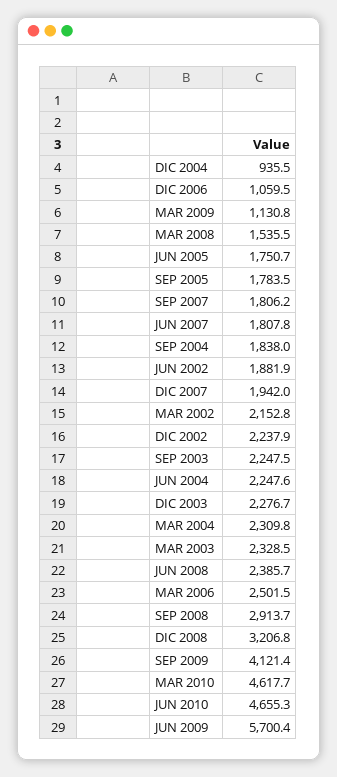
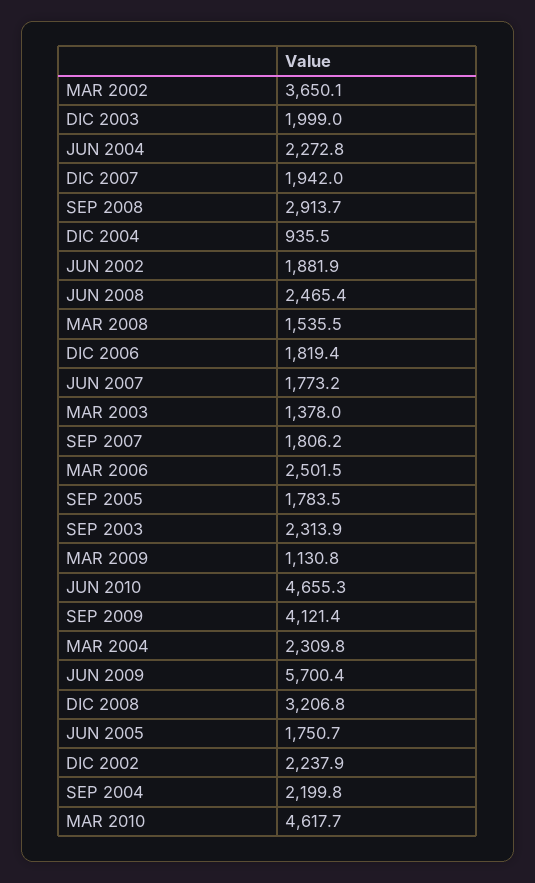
  {
    "DIC 2004": 935.5,
-   "DIC 2006": 1059.5,
+   "DIC 2006": 1819.4,
    "MAR 2009": 1130.8,
    "MAR 2008": 1535.5,
    "JUN 2005": 1750.7,
    "SEP 2005": 1783.5,
    "SEP 2007": 1806.2,
-   "JUN 2007": 1807.8,
+   "JUN 2007": 1773.2,
-   "SEP 2004": 1838,
+   "SEP 2004": 2199.8,
    "JUN 2002": 1881.9,
    "DIC 2007": 1942,
-   "MAR 2002": 2152.8,
+   "MAR 2002": 3650.1,
    "DIC 2002": 2237.9,
-   "SEP 2003": 2247.5,
+   "SEP 2003": 2313.9,
-   "JUN 2004": 2247.6,
+   "JUN 2004": 2272.8,
-   "DIC 2003": 2276.7,
+   "DIC 2003": 1999,
    "MAR 2004": 2309.8,
-   "MAR 2003": 2328.5,
+   "MAR 2003": 1378,
-   "JUN 2008": 2385.7,
+   "JUN 2008": 2465.4,
    "MAR 2006": 2501.5,
    "SEP 2008": 2913.7,
    "DIC 2008": 3206.8,
    "SEP 2009": 4121.4,
    "MAR 2010": 4617.7,
    "JUN 2010": 4655.3,
    "JUN 2009": 5700.4
  }

